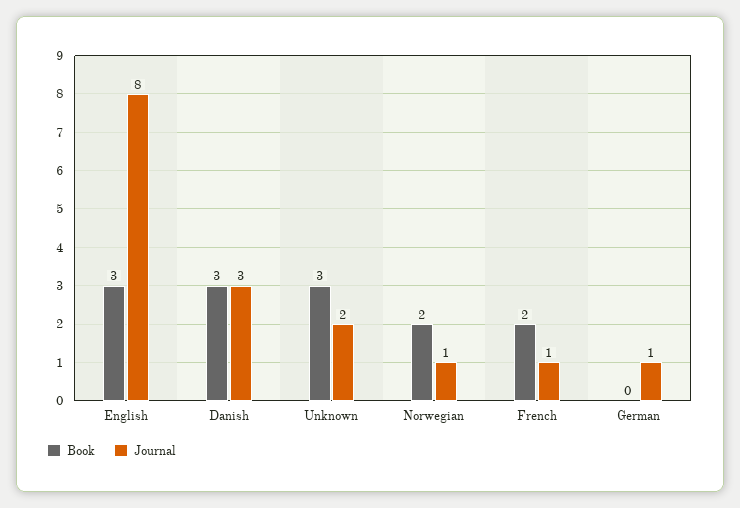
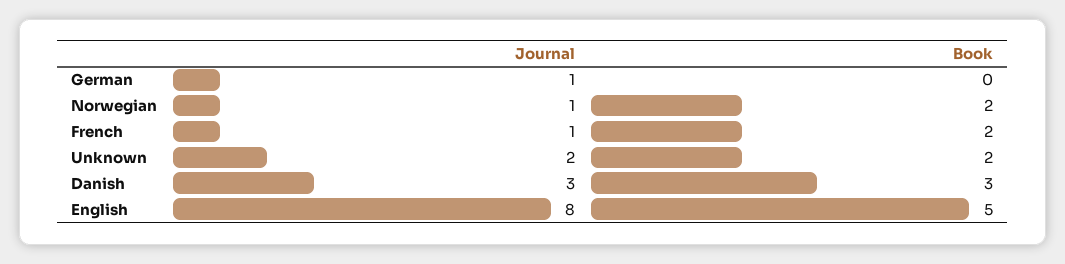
  {
    "Book": {
-     "English": 3,
+     "English": 5,
      "Danish": 3,
-     "Unknown": 3,
+     "Unknown": 2,
      "Norwegian": 2,
      "French": 2,
      "German": 0
    },
    "Journal": {
      "English": 8,
      "Danish": 3,
      "Unknown": 2,
      "Norwegian": 1,
      "French": 1,
      "German": 1
    }
  }

